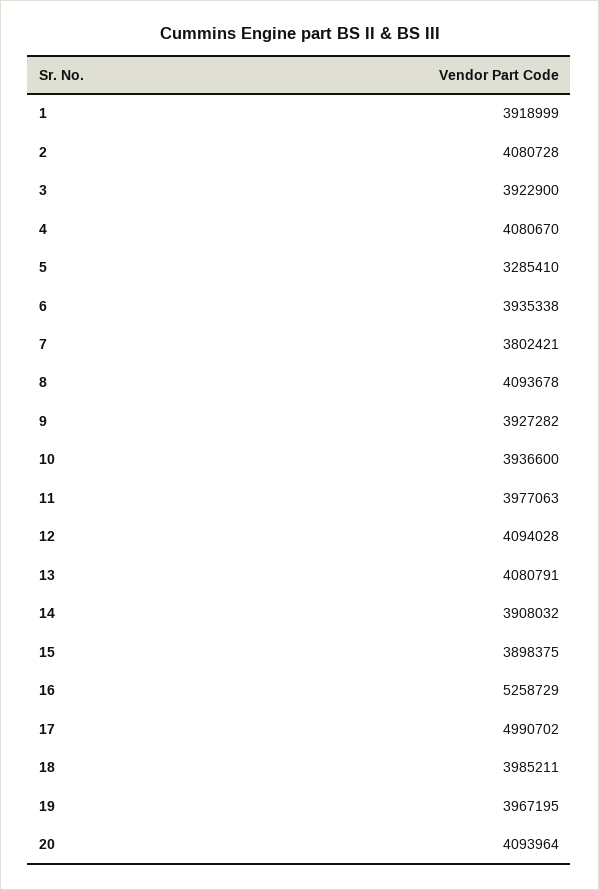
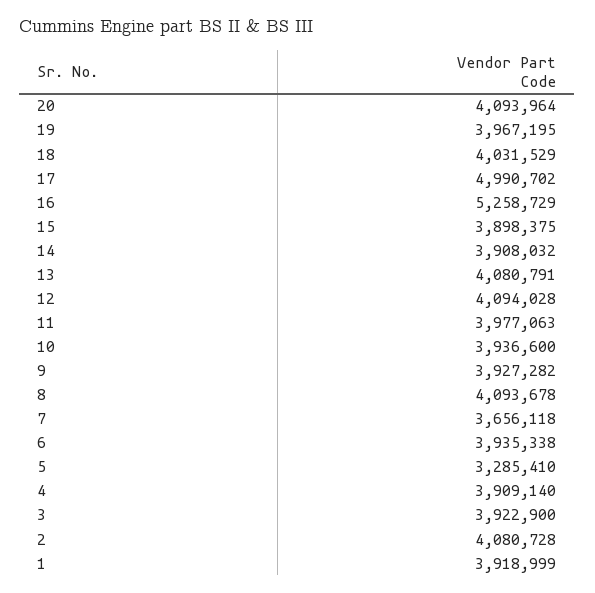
  {
    "1": 3918999,
    "2": 4080728,
    "3": 3922900,
-   "4": 4080670,
+   "4": 3909140,
    "5": 3285410,
    "6": 3935338,
-   "7": 3802421,
+   "7": 3656118,
    "8": 4093678,
    "9": 3927282,
    "10": 3936600,
    "11": 3977063,
    "12": 4094028,
    "13": 4080791,
    "14": 3908032,
    "15": 3898375,
    "16": 5258729,
    "17": 4990702,
-   "18": 3985211,
+   "18": 4031529,
    "19": 3967195,
    "20": 4093964
  }

